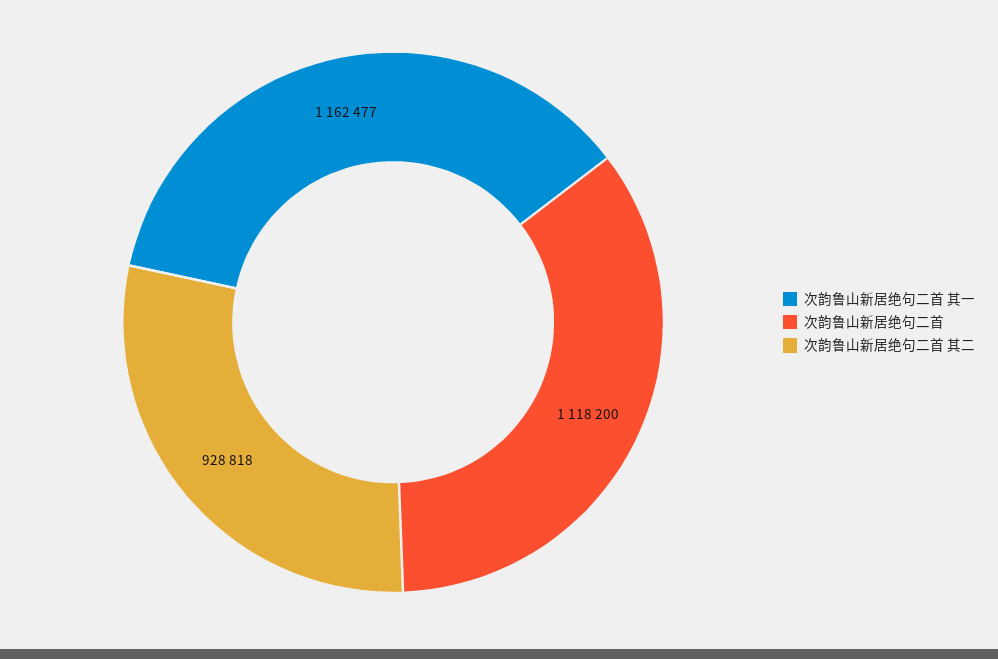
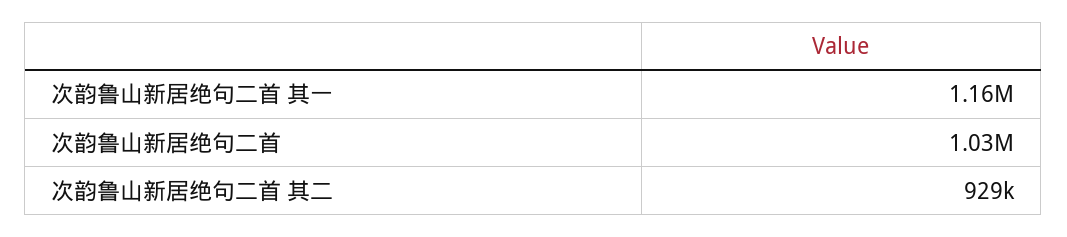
  {
    "次韵鲁山新居绝句二首 其一": 1162477,
-   "次韵鲁山新居绝句二首": 1118200,
+   "次韵鲁山新居绝句二首": 1030000,
    "次韵鲁山新居绝句二首 其二": 928818
  }

